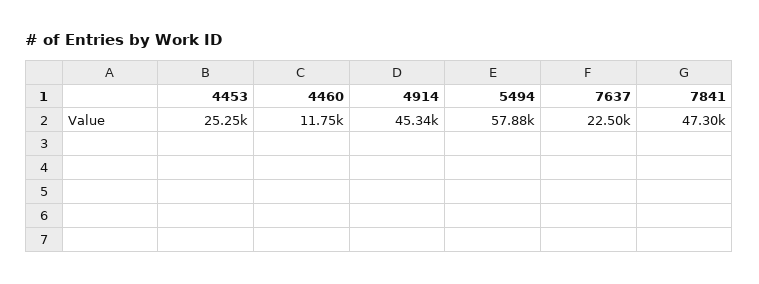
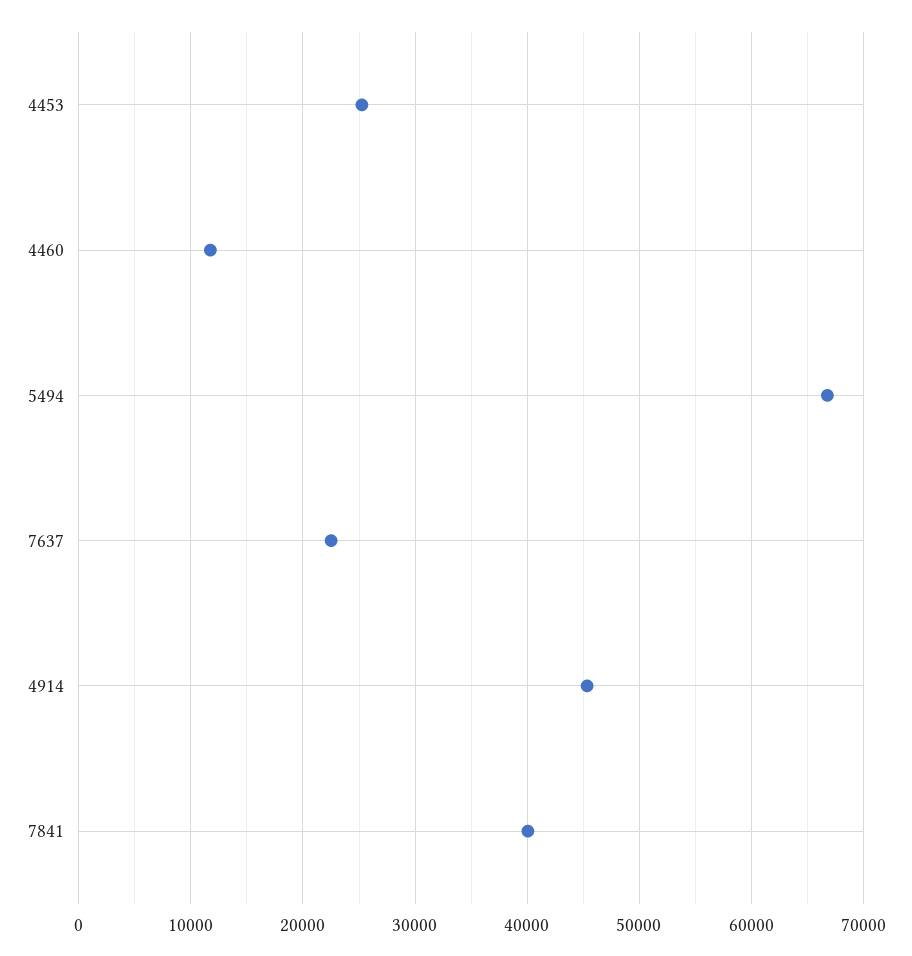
  {
    "4453": 25250,
    "4460": 11750,
    "4914": 45340,
-   "5494": 57880,
+   "5494": 67000,
    "7637": 22500,
-   "7841": 47300
+   "7841": 40000
  }

